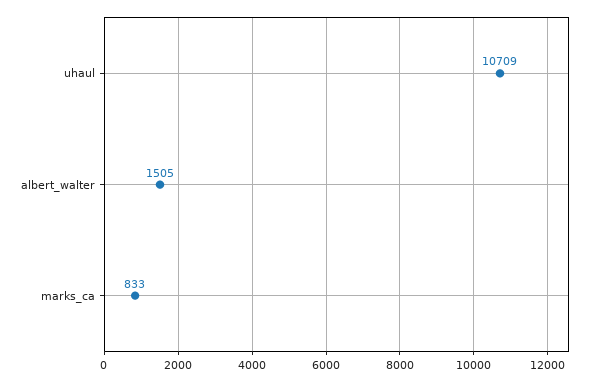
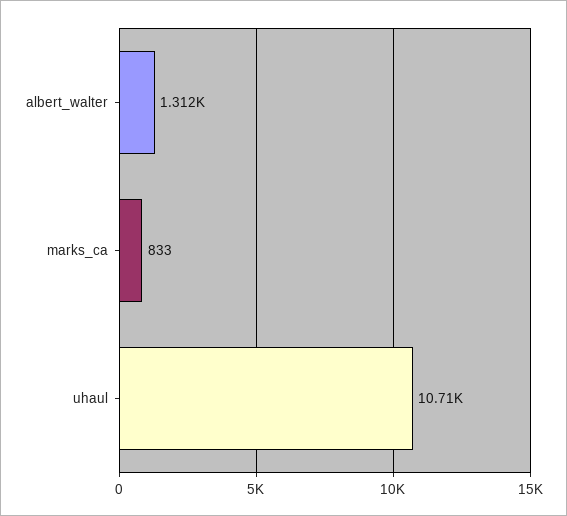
  {
    "uhaul": 10709,
-   "albert_walter": 1505,
+   "albert_walter": 1312,
    "marks_ca": 833
  }

